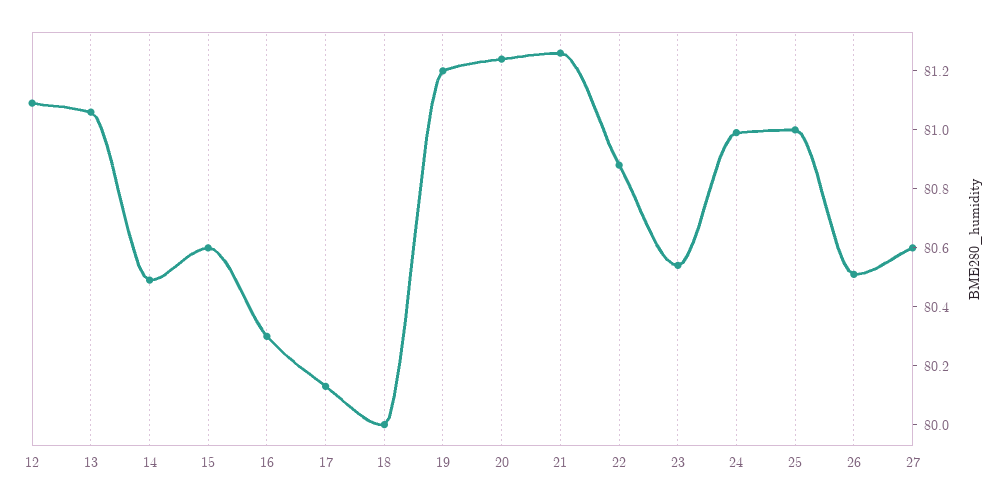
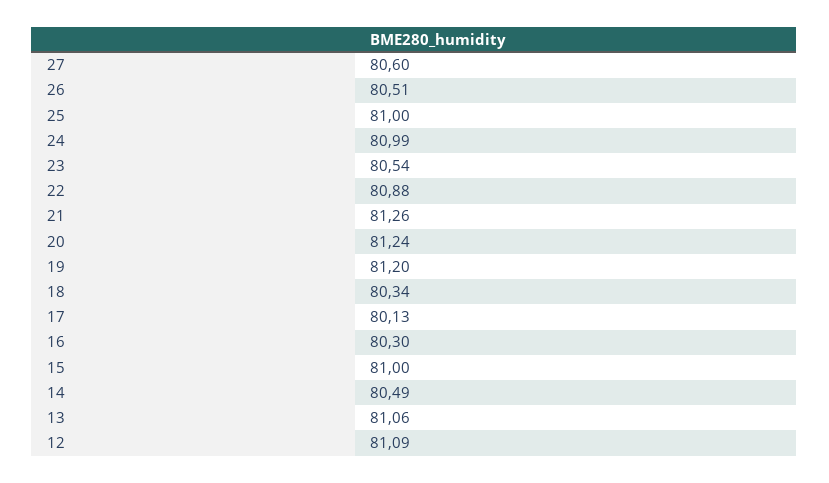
  {
    "12": 81.09,
    "13": 81.06,
    "14": 80.49,
-   "15": 80.6,
+   "15": 81,
    "16": 80.3,
    "17": 80.13,
-   "18": 80,
+   "18": 80.34,
    "19": 81.2,
    "20": 81.24,
    "21": 81.26,
    "22": 80.88,
    "23": 80.54,
    "24": 80.99,
    "25": 81,
    "26": 80.51,
    "27": 80.6
  }

